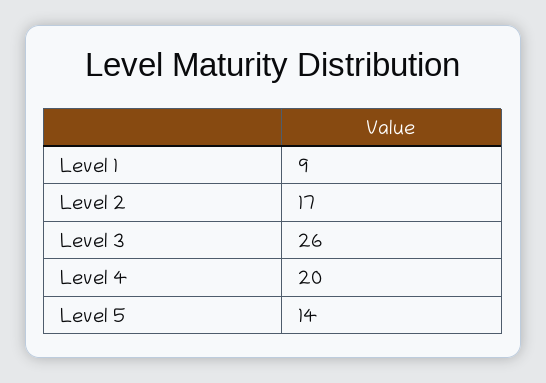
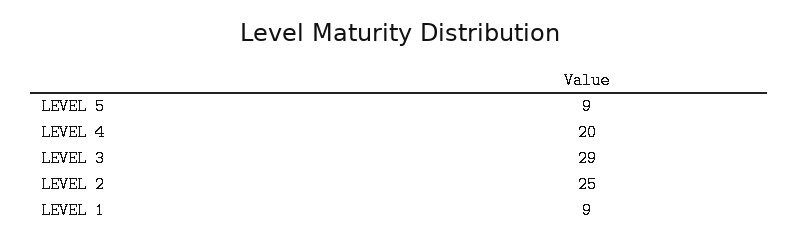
  {
    "Level 1": 9,
-   "Level 2": 17,
+   "Level 2": 25,
-   "Level 3": 26,
+   "Level 3": 29,
    "Level 4": 20,
-   "Level 5": 14
+   "Level 5": 9
  }

